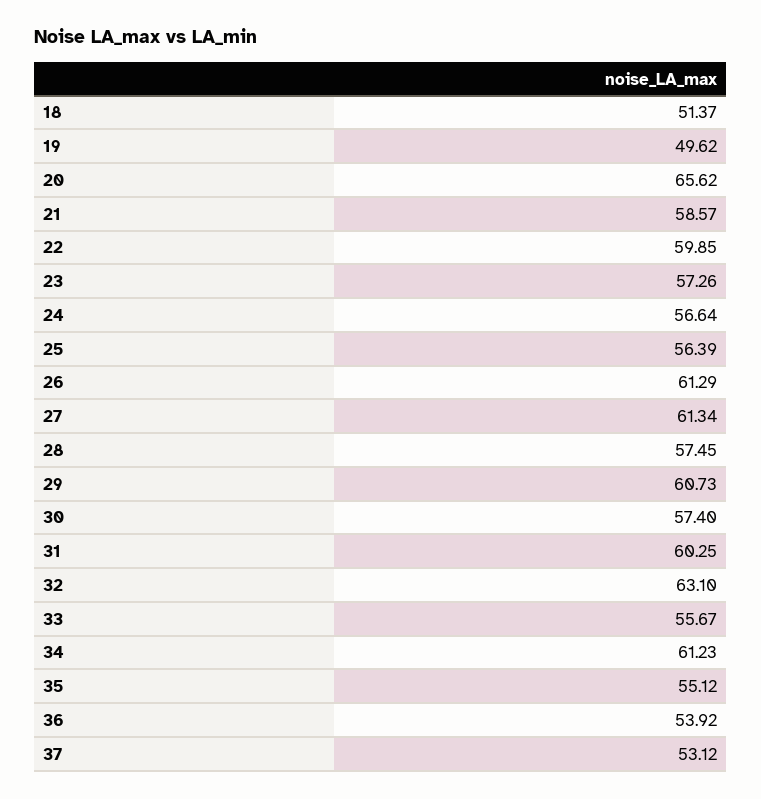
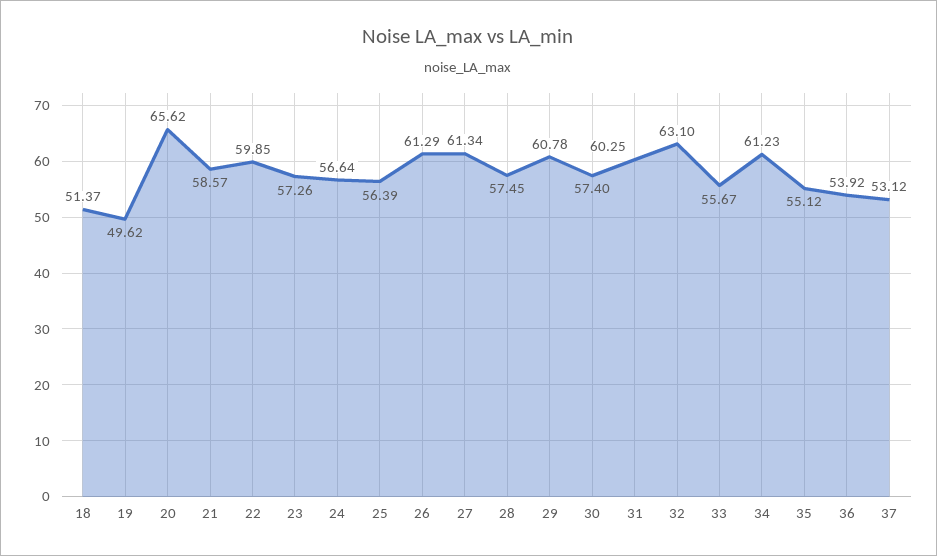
  {
    "18": 51.37,
    "19": 49.62,
    "20": 65.62,
    "21": 58.57,
    "22": 59.85,
    "23": 57.26,
    "24": 56.64,
    "25": 56.39,
    "26": 61.29,
    "27": 61.34,
    "28": 57.45,
-   "29": 60.73,
+   "29": 60.78,
    "30": 57.4,
    "31": 60.25,
    "32": 63.1,
    "33": 55.67,
    "34": 61.23,
    "35": 55.12,
    "36": 53.92,
    "37": 53.12
  }

